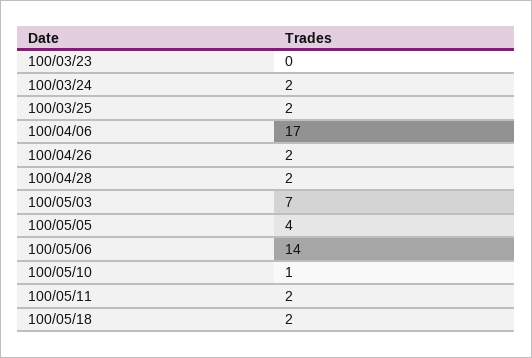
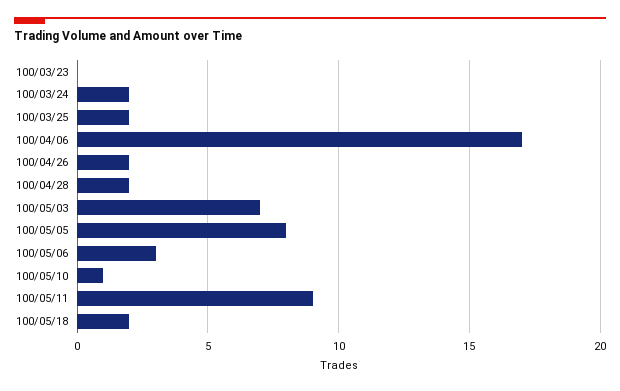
  {
    "100/03/23": 0,
    "100/03/24": 2,
    "100/03/25": 2,
    "100/04/06": 17,
    "100/04/26": 2,
    "100/04/28": 2,
    "100/05/03": 7,
-   "100/05/05": 4,
+   "100/05/05": 8,
-   "100/05/06": 14,
+   "100/05/06": 3,
    "100/05/10": 1,
-   "100/05/11": 2,
+   "100/05/11": 9,
    "100/05/18": 2
  }

